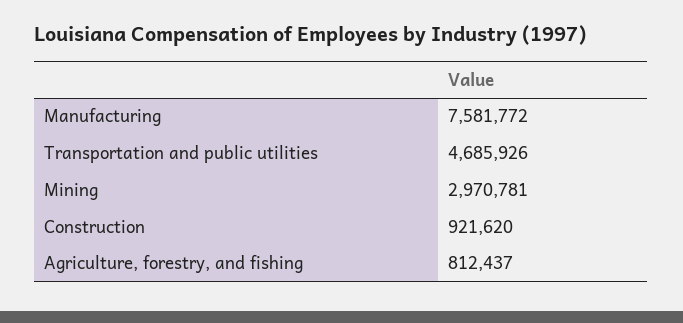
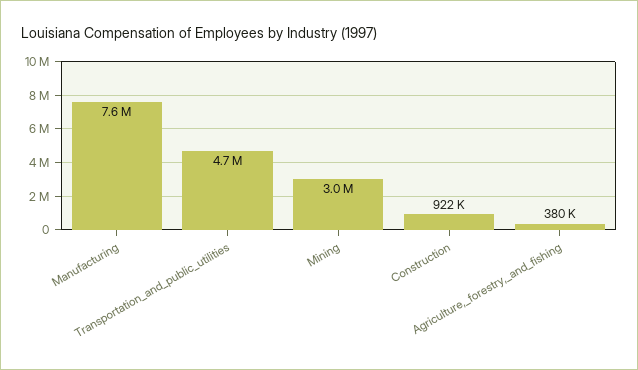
  {
    "Manufacturing": 7581772,
    "Transportation and public utilities": 4685926,
    "Mining": 2970781,
    "Construction": 921620,
-   "Agriculture, forestry, and fishing": 812437
+   "Agriculture, forestry, and fishing": 380000
  }

